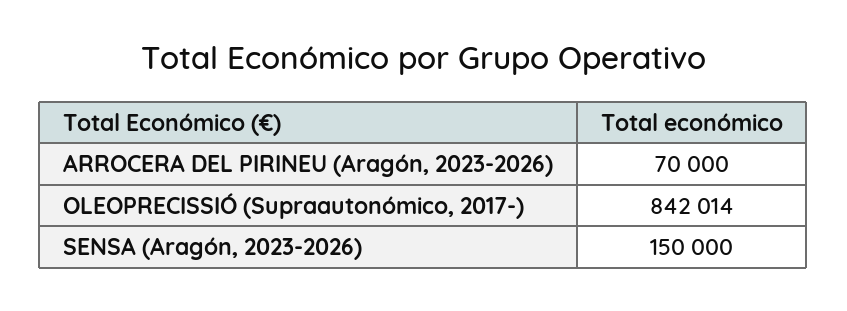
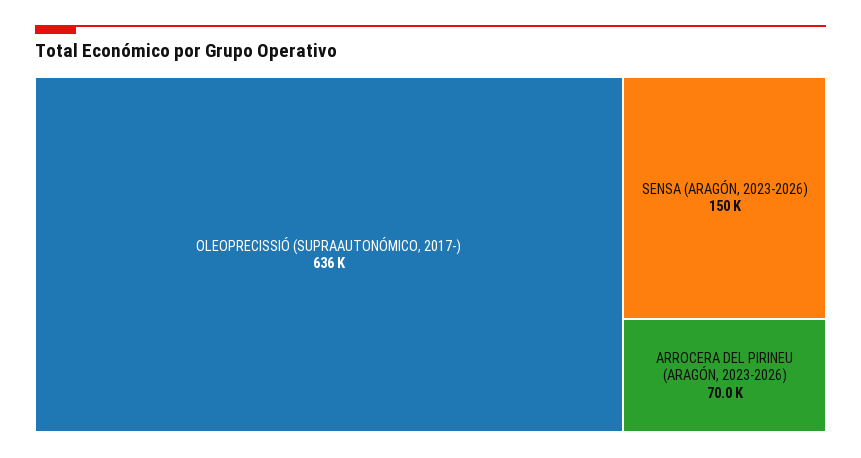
  {
    "ARROCERA DEL PIRINEU (Aragón, 2023-2026)": 70000,
-   "OLEOPRECISSIÓ (Supraautonómico, 2017-)": 842014,
+   "OLEOPRECISSIÓ (Supraautonómico, 2017-)": 636000,
    "SENSA (Aragón, 2023-2026)": 150000
  }

